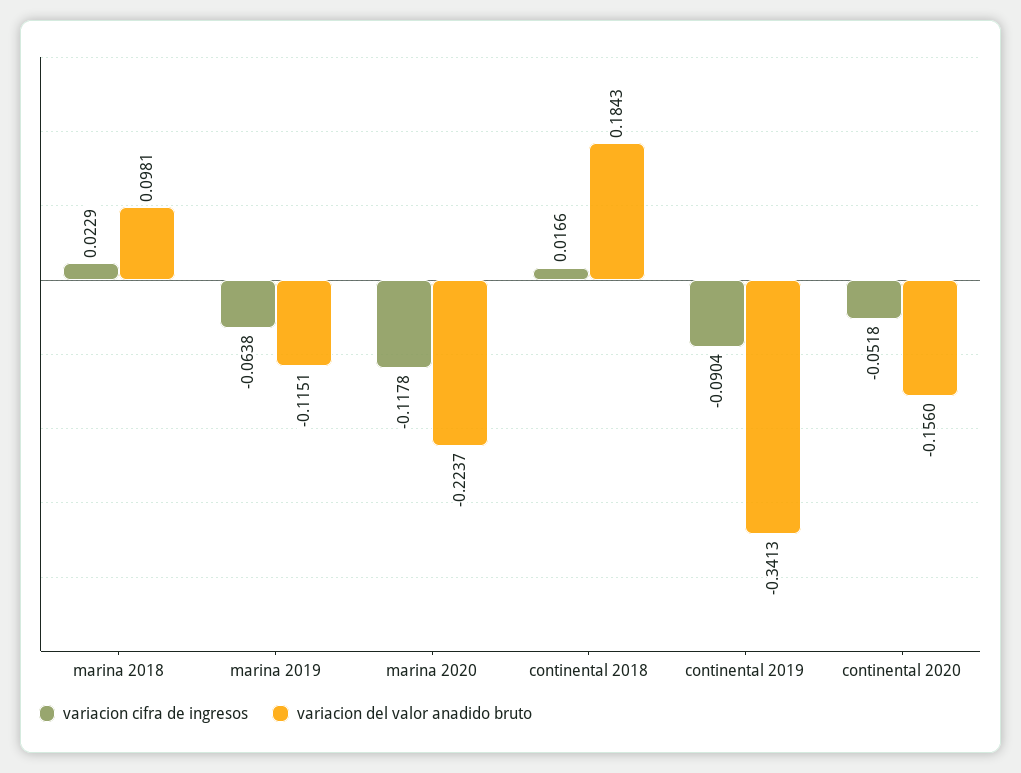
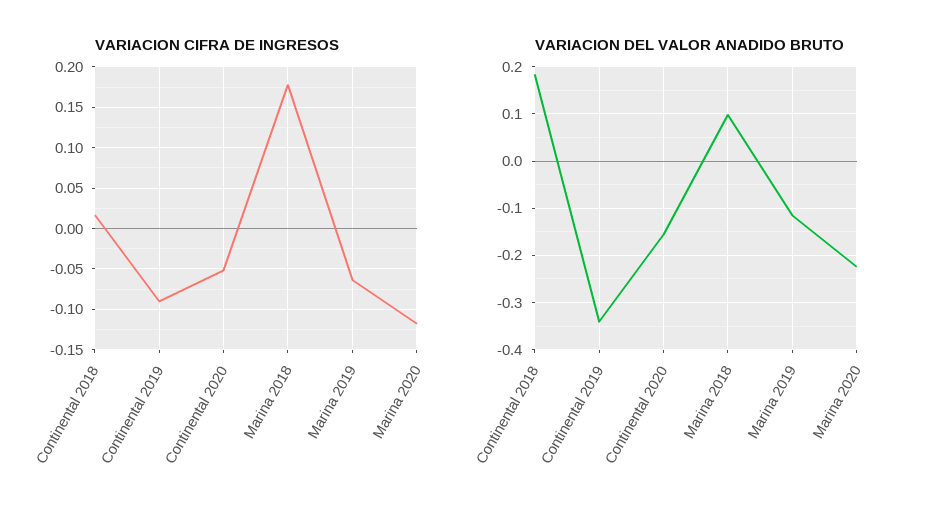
  {
    "variacion cifra de ingresos": {
-     "marina 2018": 0.0229,
+     "marina 2018": 0.18,
      "marina 2019": -0.0638,
      "marina 2020": -0.1178,
      "continental 2018": 0.0166,
      "continental 2019": -0.0904,
      "continental 2020": -0.0518
    },
    "variacion del valor anadido bruto": {
      "marina 2018": 0.0981,
      "marina 2019": -0.1151,
      "marina 2020": -0.2237,
      "continental 2018": 0.1843,
      "continental 2019": -0.3413,
      "continental 2020": -0.156
    }
  }

